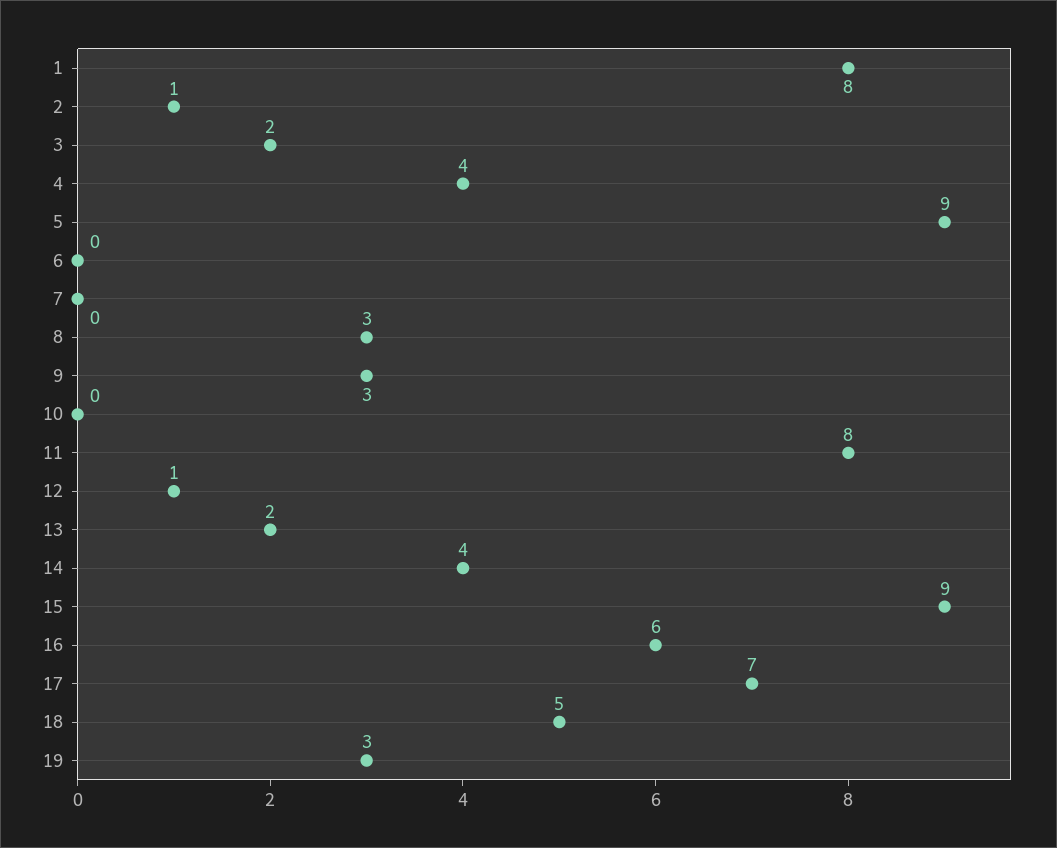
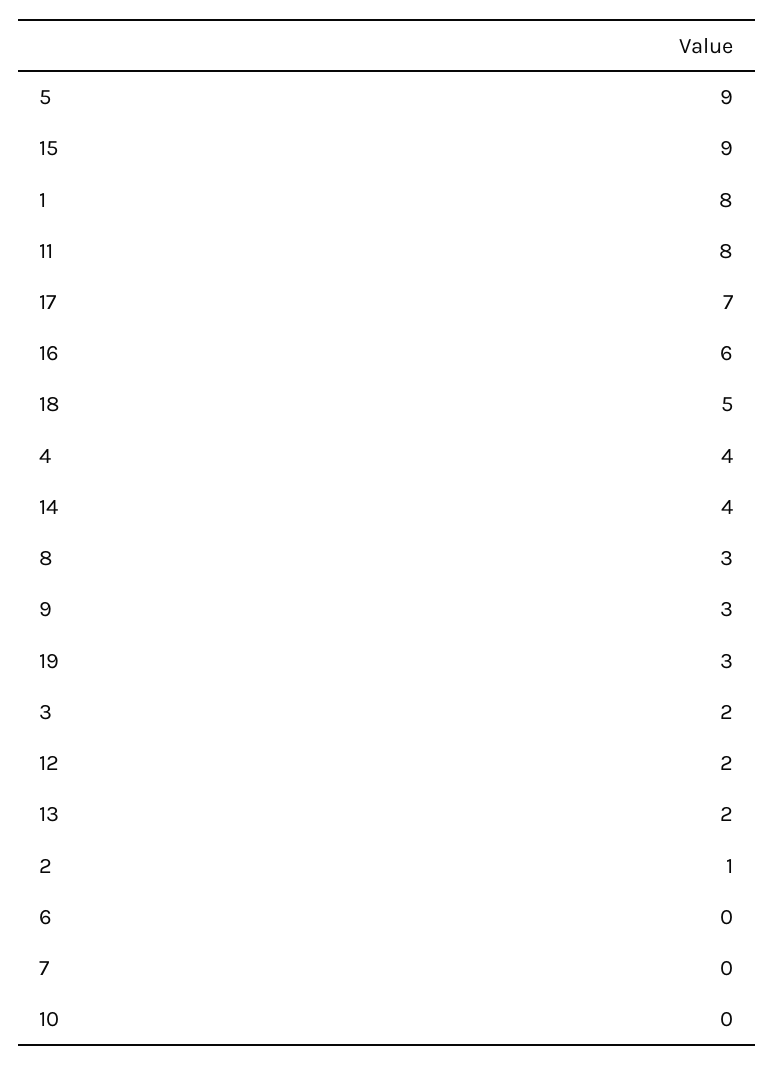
  {
    "1": 8,
    "2": 1,
    "3": 2,
    "4": 4,
    "5": 9,
    "6": 0,
    "7": 0,
    "8": 3,
    "9": 3,
    "10": 0,
    "11": 8,
-   "12": 1,
+   "12": 2,
    "13": 2,
    "14": 4,
    "15": 9,
    "16": 6,
    "17": 7,
    "18": 5,
    "19": 3
  }

